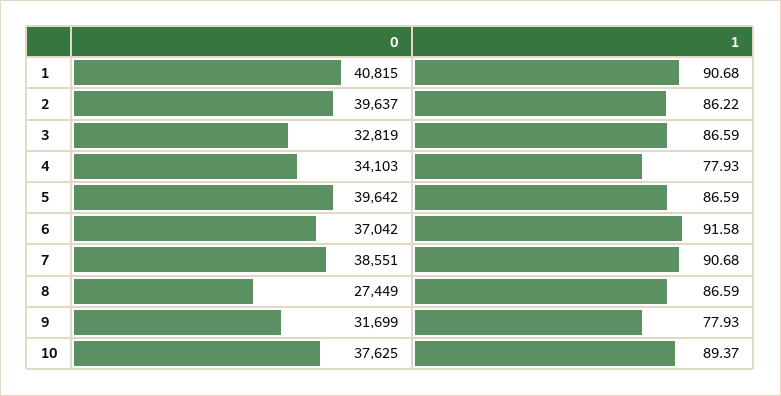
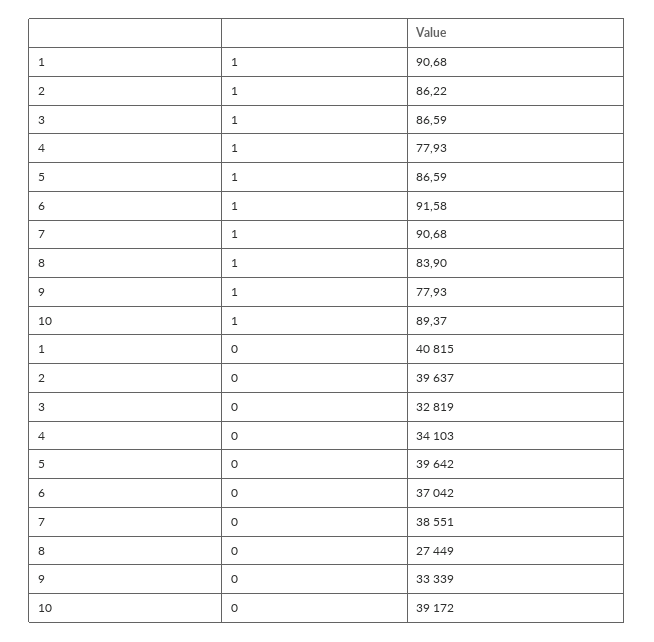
  {
    "0": {
      "1": 40815,
      "2": 39637,
      "3": 32819,
      "4": 34103,
      "5": 39642,
      "6": 37042,
      "7": 38551,
      "8": 27449,
-     "9": 31699,
+     "9": 33339,
-     "10": 37625
+     "10": 39172
    },
    "1": {
      "1": 90.68,
      "2": 86.22,
      "3": 86.59,
      "4": 77.93,
      "5": 86.59,
      "6": 91.58,
      "7": 90.68,
-     "8": 86.59,
+     "8": 83.9,
      "9": 77.93,
      "10": 89.37
    }
  }

